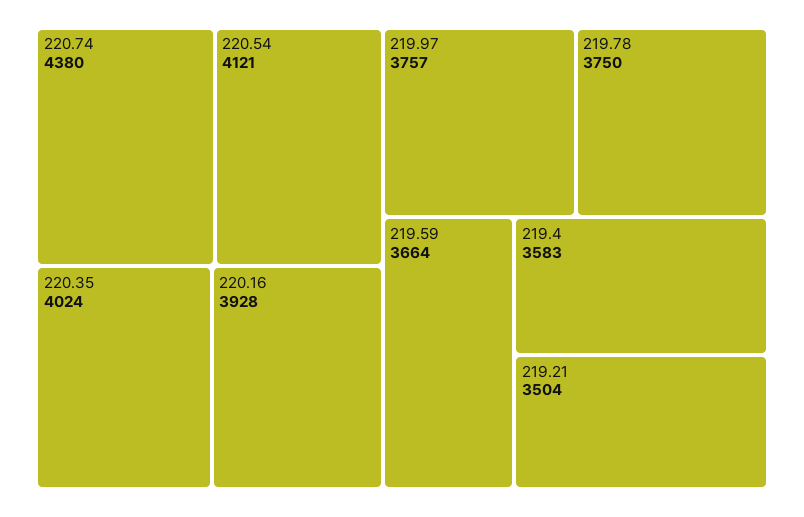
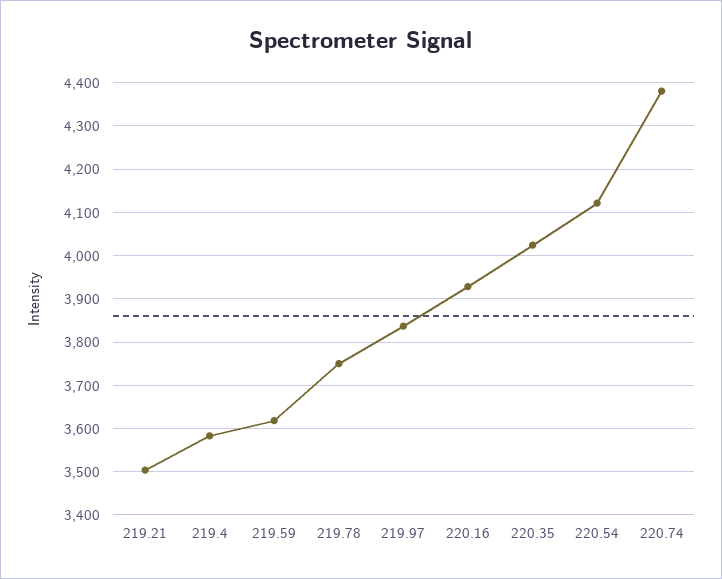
  {
    "220.74": 4380,
    "220.54": 4121,
    "220.35": 4024,
    "220.16": 3928,
-   "219.97": 3757,
+   "219.97": 3840,
    "219.78": 3750,
-   "219.59": 3664,
+   "219.59": 3620,
    "219.4": 3583,
    "219.21": 3504
  }

